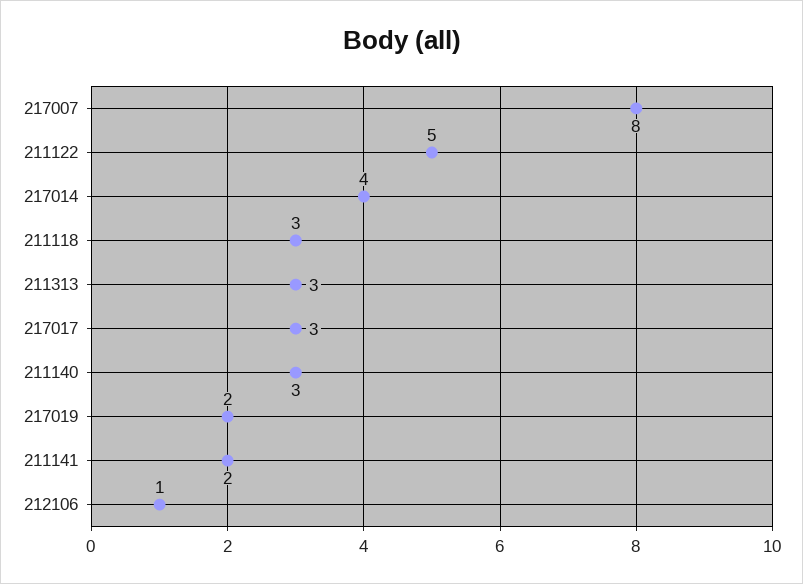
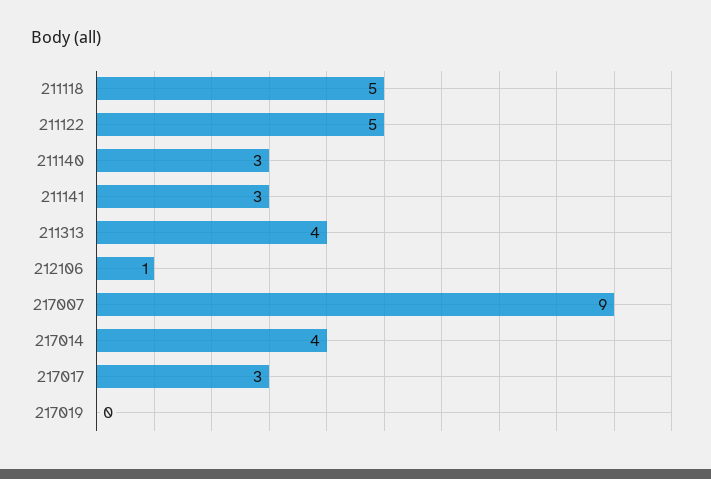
  {
-   "217007": 8,
+   "217007": 9,
    "211122": 5,
    "217014": 4,
-   "211118": 3,
+   "211118": 5,
-   "211313": 3,
+   "211313": 4,
    "217017": 3,
    "211140": 3,
-   "217019": 2,
+   "217019": 0,
-   "211141": 2,
+   "211141": 3,
    "212106": 1
  }

